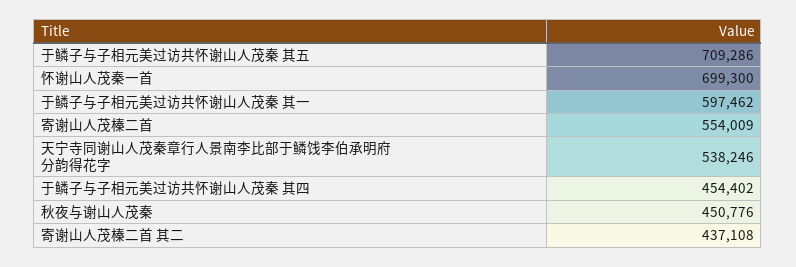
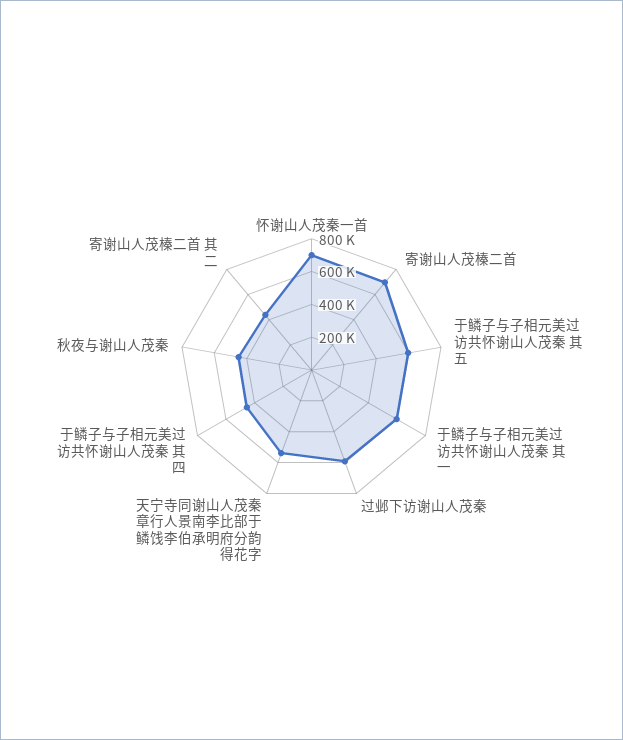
  {
-   "于鳞子与子相元美过访共怀谢山人茂秦 其五": 709286,
+   "于鳞子与子相元美过访共怀谢山人茂秦 其五": 600000,
    "怀谢山人茂秦一首": 699300,
    "于鳞子与子相元美过访共怀谢山人茂秦 其一": 597462,
-   "寄谢山人茂榛二首": 554009,
+   "寄谢山人茂榛二首": 700000,
    "天宁寺同谢山人茂秦章行人景南李比部于鳞饯李伯承明府分韵得花字": 538246,
    "于鳞子与子相元美过访共怀谢山人茂秦 其四": 454402,
    "秋夜与谢山人茂秦": 450776,
-   "寄谢山人茂榛二首 其二": 437108
+   "寄谢山人茂榛二首 其二": 437108,
+   "过邺下访谢山人茂秦": 600000
  }

